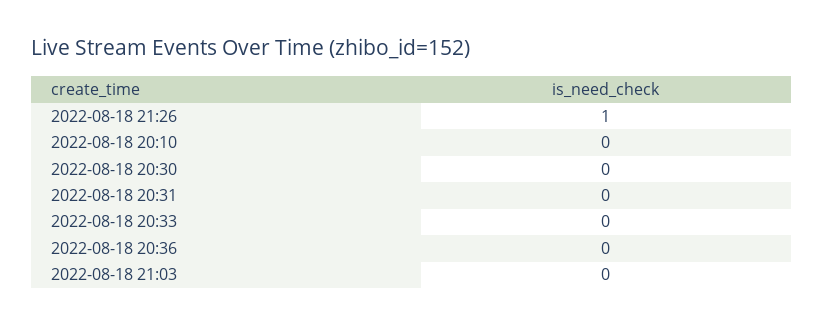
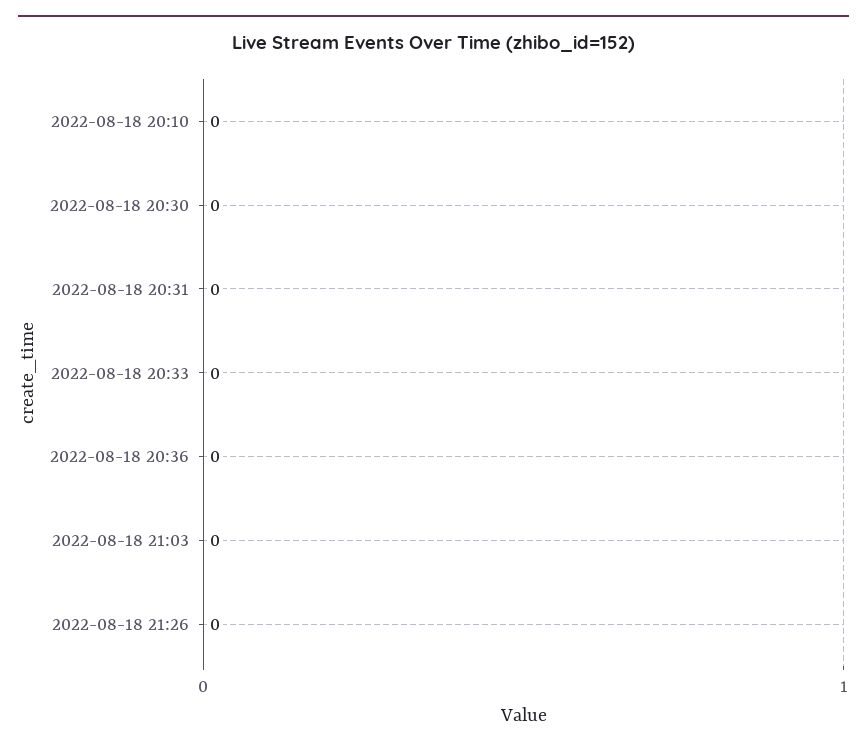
  {
-   "2022-08-18 21:26": 1,
+   "2022-08-18 21:26": 0,
    "2022-08-18 20:10": 0,
    "2022-08-18 20:30": 0,
    "2022-08-18 20:31": 0,
    "2022-08-18 20:33": 0,
    "2022-08-18 20:36": 0,
    "2022-08-18 21:03": 0
  }

